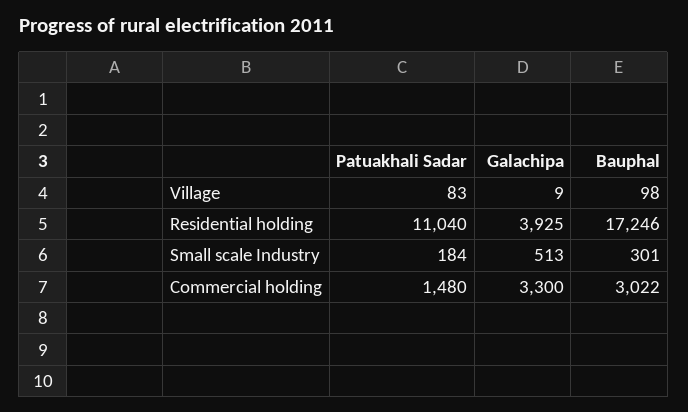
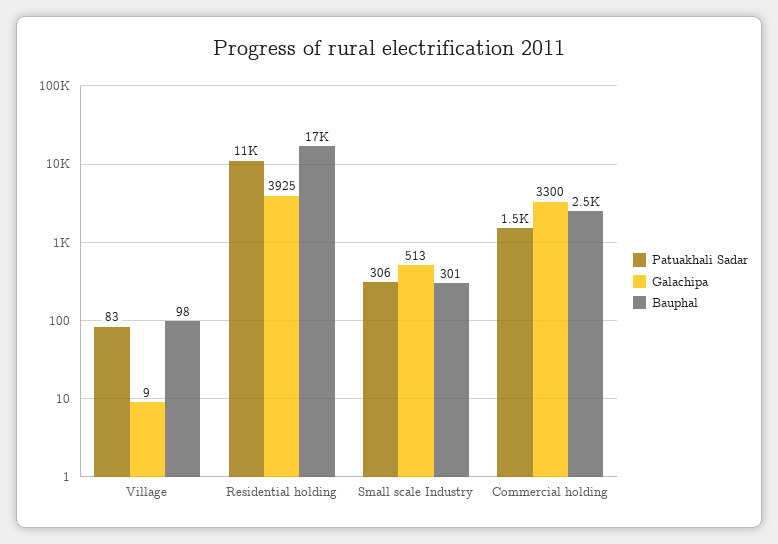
  {
    "Patuakhali Sadar": {
      "Village": 83,
      "Residential holding": 11040,
-     "Small scale Industry": 184,
+     "Small scale Industry": 306,
      "Commercial holding": 1480
    },
    "Galachipa": {
      "Village": 9,
      "Residential holding": 3925,
      "Small scale Industry": 513,
      "Commercial holding": 3300
    },
    "Bauphal": {
      "Village": 98,
      "Residential holding": 17246,
      "Small scale Industry": 301,
-     "Commercial holding": 3022
+     "Commercial holding": 2500
    }
  }

